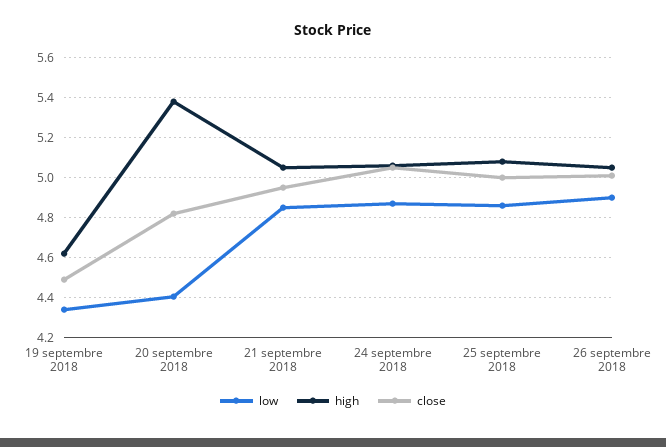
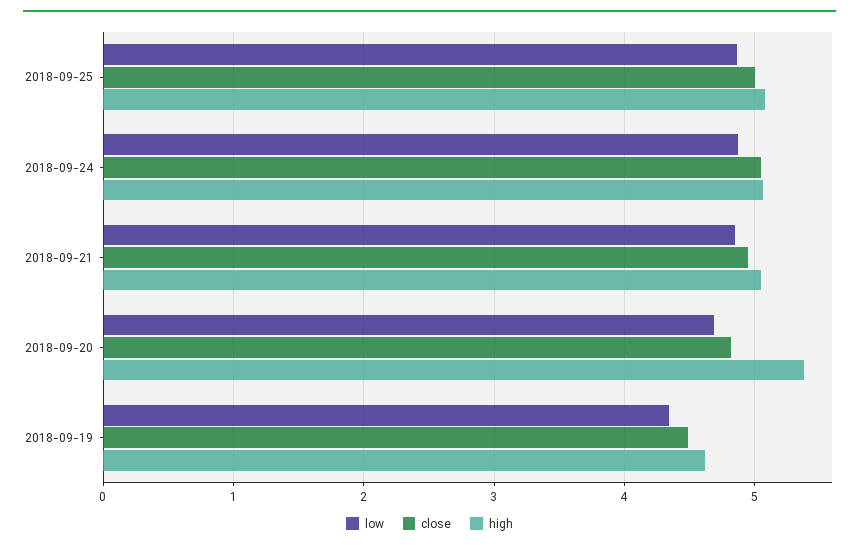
  {
    "low": {
      "19 septembre 2018": 4.35,
-     "20 septembre 2018": 4.4,
+     "20 septembre 2018": 4.7,
      "21 septembre 2018": 4.85,
      "24 septembre 2018": 4.85,
-     "25 septembre 2018": 4.85,
+     "25 septembre 2018": 4.85
-     "26 septembre 2018": 4.9
    },
    "high": {
      "19 septembre 2018": 4.6,
      "20 septembre 2018": 5.4,
      "21 septembre 2018": 5.05,
      "24 septembre 2018": 5.05,
-     "25 septembre 2018": 5.1,
+     "25 septembre 2018": 5.1
-     "26 septembre 2018": 5.05
    },
    "close": {
      "19 septembre 2018": 4.5,
      "20 septembre 2018": 4.8,
      "21 septembre 2018": 4.95,
      "24 septembre 2018": 5.05,
-     "25 septembre 2018": 5,
+     "25 septembre 2018": 5
-     "26 septembre 2018": 5
    }
  }

